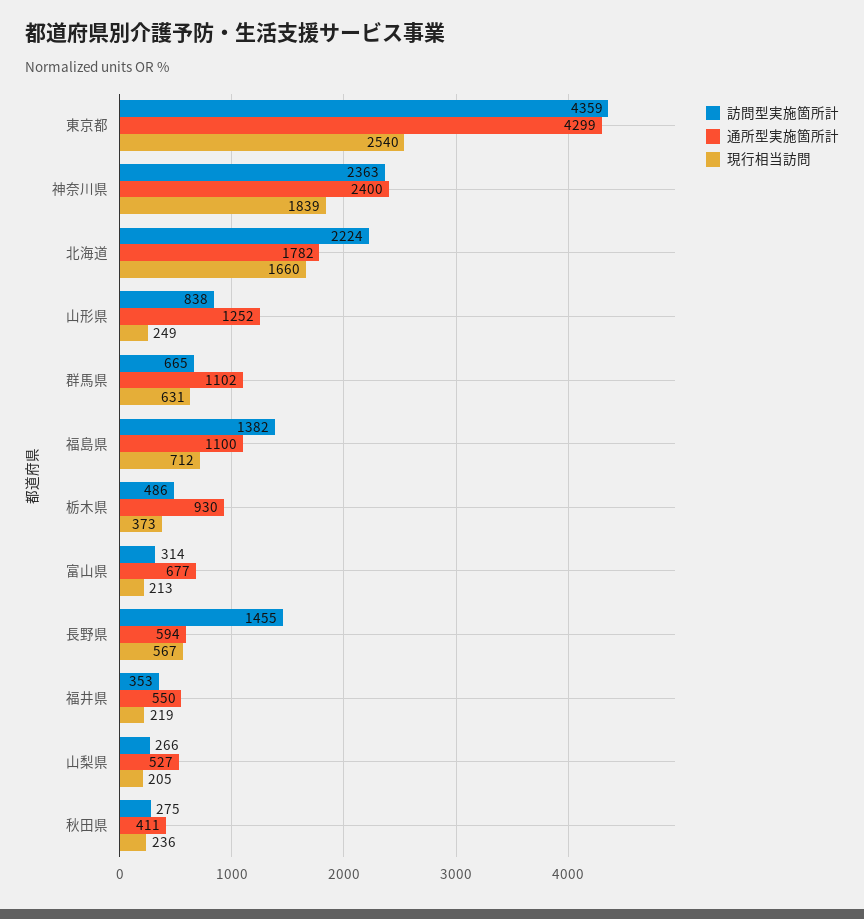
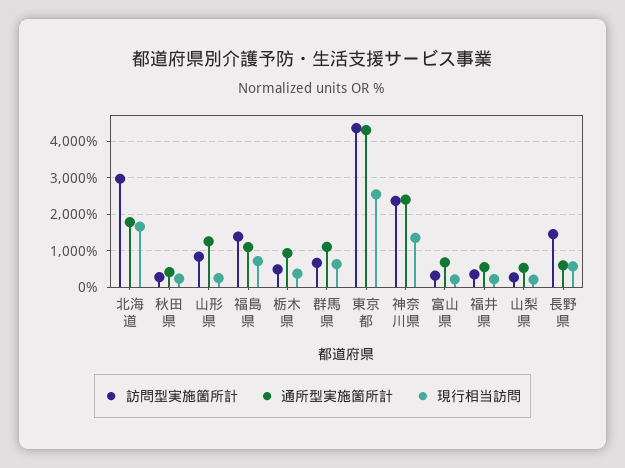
  {
    "訪問型実施箇所計": {
      "東京都": 4359,
      "神奈川県": 2363,
-     "北海道": 2224,
+     "北海道": 3000,
      "山形県": 838,
      "群馬県": 665,
      "福島県": 1382,
      "栃木県": 486,
      "富山県": 314,
      "長野県": 1455,
      "福井県": 353,
      "山梨県": 266,
      "秋田県": 275
    },
    "通所型実施箇所計": {
      "東京都": 4299,
      "神奈川県": 2400,
      "北海道": 1782,
      "山形県": 1252,
      "群馬県": 1102,
      "福島県": 1100,
      "栃木県": 930,
      "富山県": 677,
      "長野県": 594,
      "福井県": 550,
      "山梨県": 527,
      "秋田県": 411
    },
    "現行相当訪問": {
      "東京都": 2540,
-     "神奈川県": 1839,
+     "神奈川県": 1400,
      "北海道": 1660,
      "山形県": 249,
      "群馬県": 631,
      "福島県": 712,
      "栃木県": 373,
      "富山県": 213,
      "長野県": 567,
      "福井県": 219,
      "山梨県": 205,
      "秋田県": 236
    }
  }

